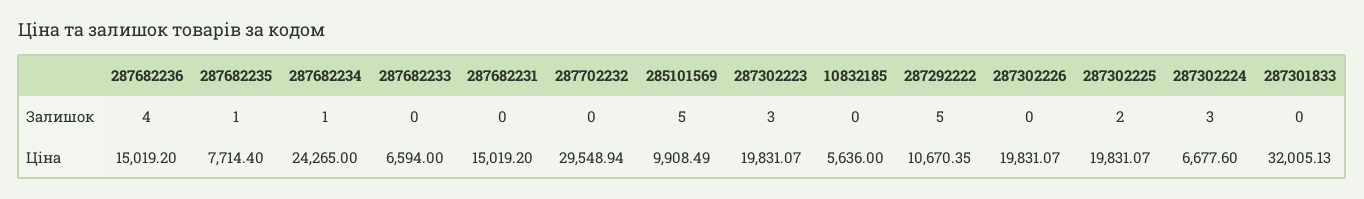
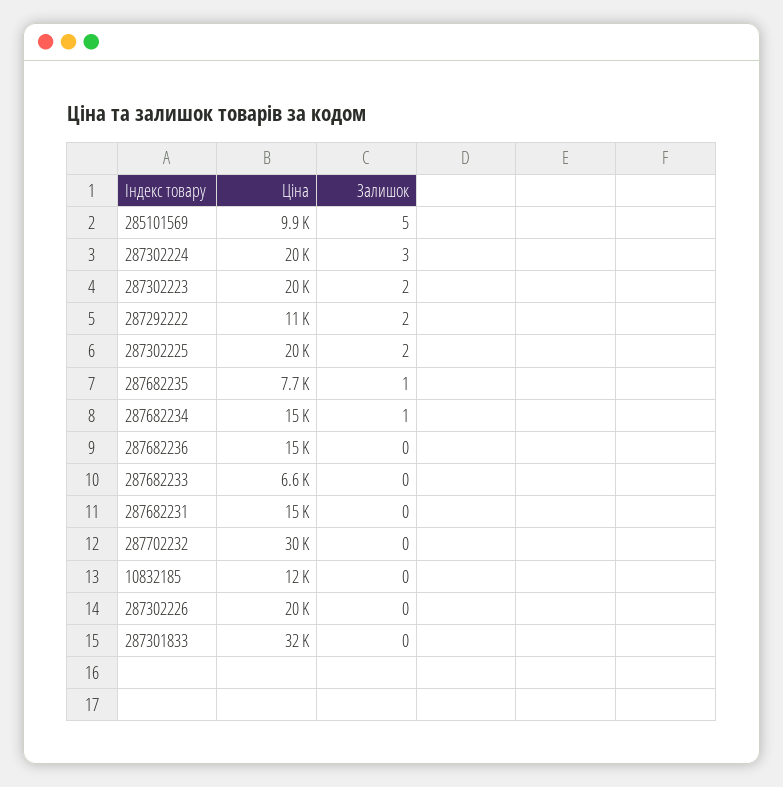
  {
    "287682236": {
-     "Залишок": 4,
+     "Залишок": 0,
      "Ціна": 15019.2
    },
    "287682235": {
      "Залишок": 1,
      "Ціна": 7714.4
    },
    "287682234": {
      "Залишок": 1,
-     "Ціна": 24265
+     "Ціна": 15000
    },
    "287682233": {
      "Залишок": 0,
      "Ціна": 6594
    },
    "287682231": {
      "Залишок": 0,
      "Ціна": 15019.2
    },
    "287702232": {
      "Залишок": 0,
      "Ціна": 29548.94
    },
    "285101569": {
      "Залишок": 5,
      "Ціна": 9908.49
    },
    "287302223": {
-     "Залишок": 3,
+     "Залишок": 2,
      "Ціна": 19831.07
    },
    "10832185": {
      "Залишок": 0,
-     "Ціна": 5636
+     "Ціна": 12000
    },
    "287292222": {
-     "Залишок": 5,
+     "Залишок": 2,
      "Ціна": 10670.35
    },
    "287302226": {
      "Залишок": 0,
      "Ціна": 19831.07
    },
    "287302225": {
      "Залишок": 2,
      "Ціна": 19831.07
    },
    "287302224": {
      "Залишок": 3,
-     "Ціна": 6677.6
+     "Ціна": 20000
    },
    "287301833": {
      "Залишок": 0,
      "Ціна": 32005.13
    }
  }

